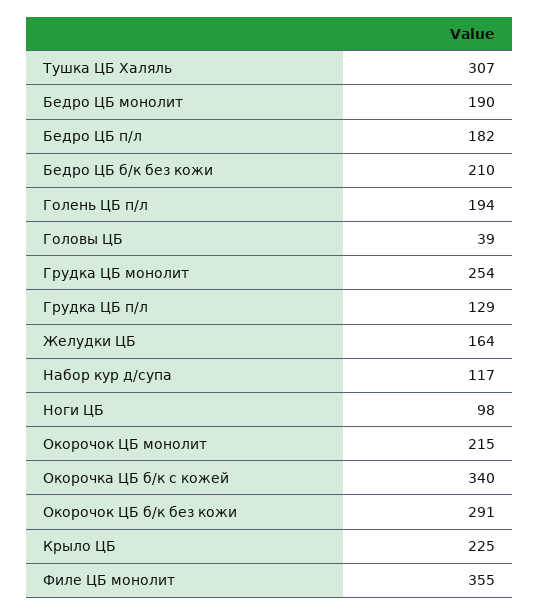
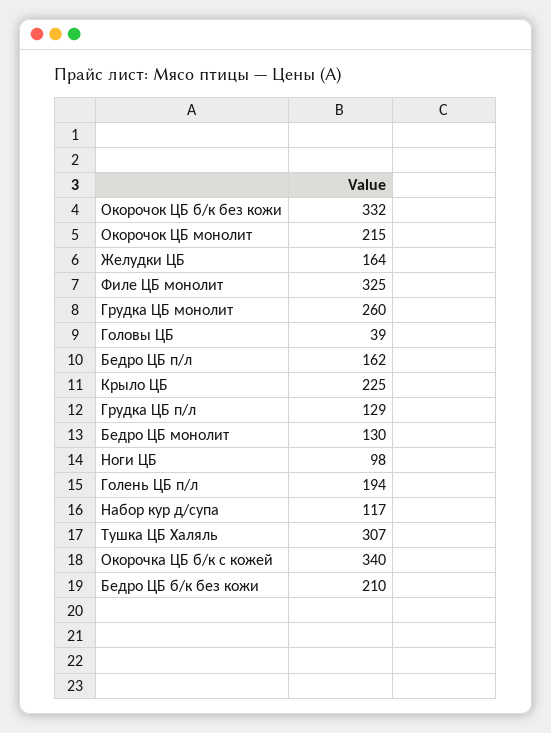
  {
    "Тушка ЦБ Халяль": 307,
-   "Бедро ЦБ монолит": 190,
+   "Бедро ЦБ монолит": 130,
-   "Бедро ЦБ п/л": 182,
+   "Бедро ЦБ п/л": 162,
    "Бедро ЦБ б/к без кожи": 210,
    "Голень ЦБ п/л": 194,
    "Головы ЦБ": 39,
-   "Грудка ЦБ монолит": 254,
+   "Грудка ЦБ монолит": 260,
    "Грудка ЦБ п/л": 129,
    "Желудки ЦБ": 164,
    "Набор кур д/супа": 117,
    "Ноги ЦБ": 98,
    "Окорочок ЦБ монолит": 215,
    "Окорочка ЦБ б/к с кожей": 340,
-   "Окорочок ЦБ б/к без кожи": 291,
+   "Окорочок ЦБ б/к без кожи": 332,
    "Крыло ЦБ": 225,
-   "Филе ЦБ монолит": 355
+   "Филе ЦБ монолит": 325
  }

